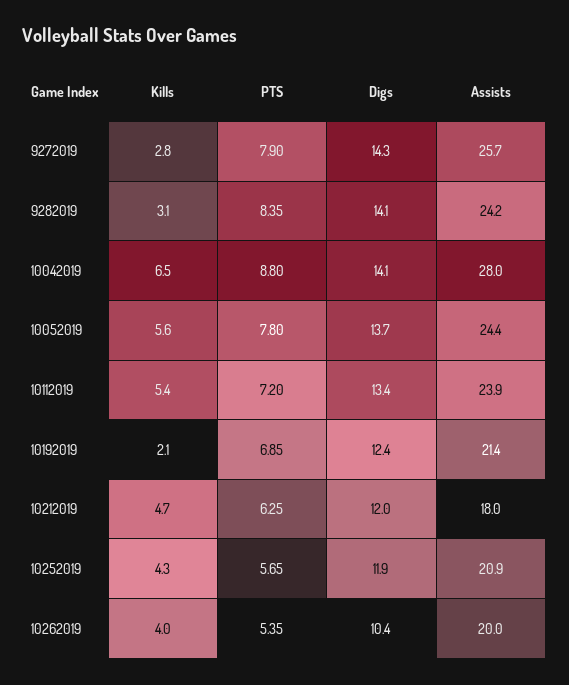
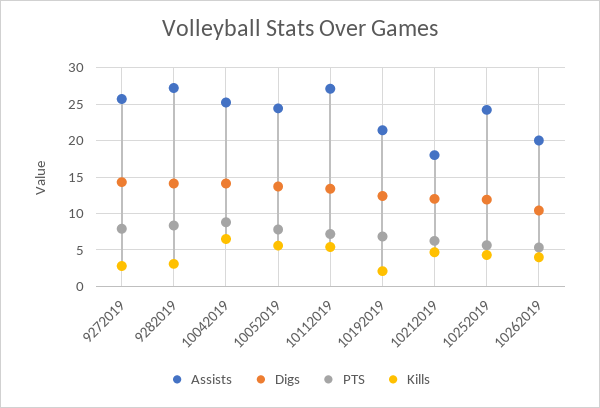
  {
    "Kills": {
      "9272019": 2.8,
      "9282019": 3.1,
      "10042019": 6.5,
      "10052019": 5.6,
      "10112019": 5.4,
      "10192019": 2.1,
      "10212019": 4.7,
      "10252019": 4.3,
      "10262019": 4
    },
    "PTS": {
      "9272019": 7.9,
      "9282019": 8.35,
      "10042019": 8.8,
      "10052019": 7.8,
      "10112019": 7.2,
      "10192019": 6.85,
      "10212019": 6.25,
      "10252019": 5.65,
      "10262019": 5.35
    },
    "Digs": {
      "9272019": 14.3,
      "9282019": 14.1,
      "10042019": 14.1,
      "10052019": 13.7,
      "10112019": 13.4,
      "10192019": 12.4,
      "10212019": 12,
      "10252019": 11.9,
      "10262019": 10.4
    },
    "Assists": {
      "9272019": 25.7,
-     "9282019": 24.2,
+     "9282019": 27,
-     "10042019": 28,
+     "10042019": 25,
      "10052019": 24.4,
-     "10112019": 23.9,
+     "10112019": 27,
      "10192019": 21.4,
      "10212019": 18,
-     "10252019": 20.9,
+     "10252019": 24,
      "10262019": 20
    }
  }

